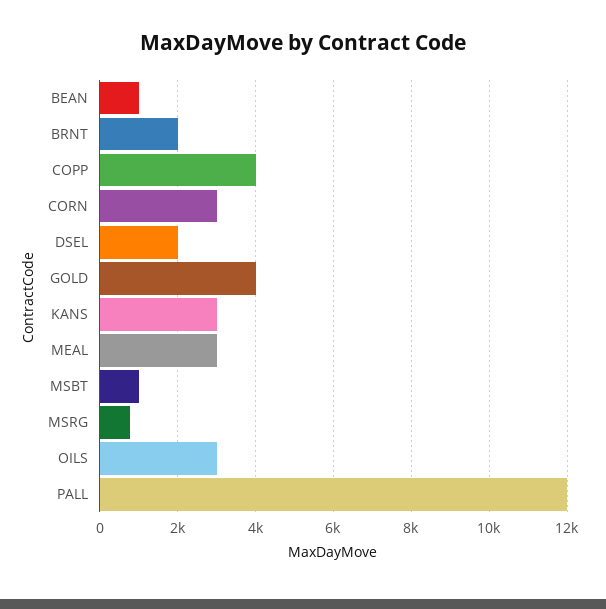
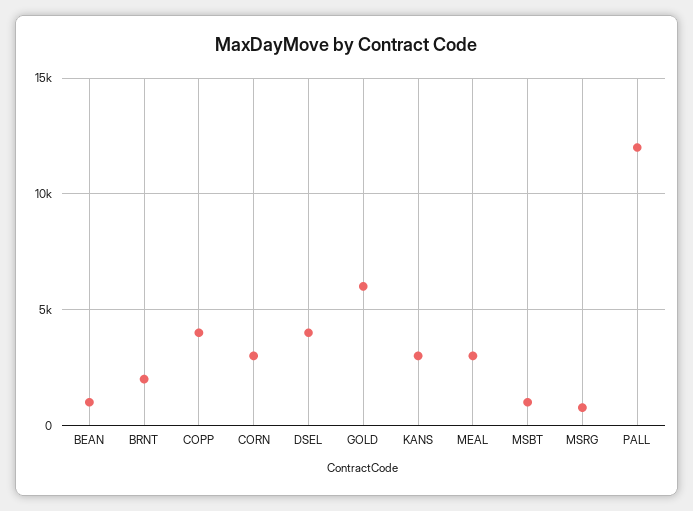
  {
    "BEAN": 1000,
    "BRNT": 2000,
    "COPP": 4000,
    "CORN": 3000,
-   "DSEL": 2000,
+   "DSEL": 4000,
-   "GOLD": 4000,
+   "GOLD": 6000,
    "KANS": 3000,
    "MEAL": 3000,
    "MSBT": 1000,
    "MSRG": 800,
-   "OILS": 3000,
    "PALL": 12000
  }

